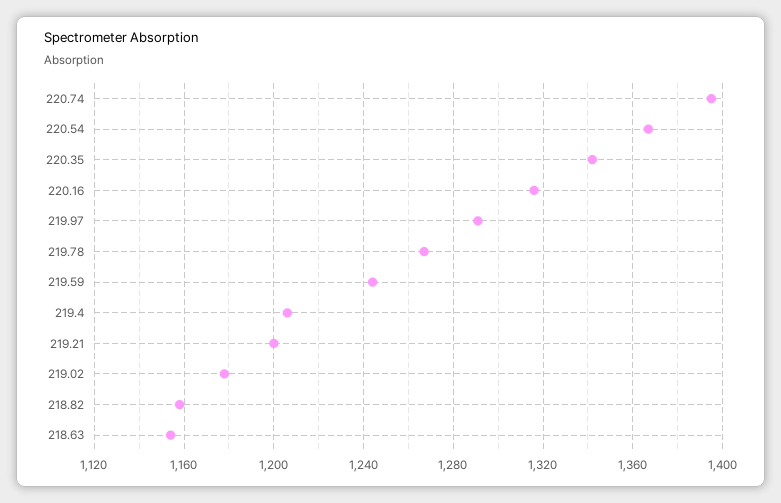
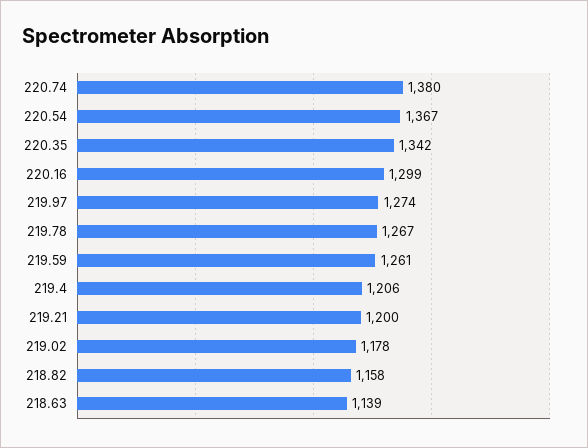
  {
-   "220.74": 1395,
+   "220.74": 1380,
    "220.54": 1367,
    "220.35": 1342,
-   "220.16": 1315,
+   "220.16": 1299,
-   "219.97": 1290,
+   "219.97": 1274,
    "219.78": 1267,
-   "219.59": 1245,
+   "219.59": 1261,
    "219.4": 1206,
    "219.21": 1200,
    "219.02": 1178,
    "218.82": 1158,
-   "218.63": 1155
+   "218.63": 1139
  }

